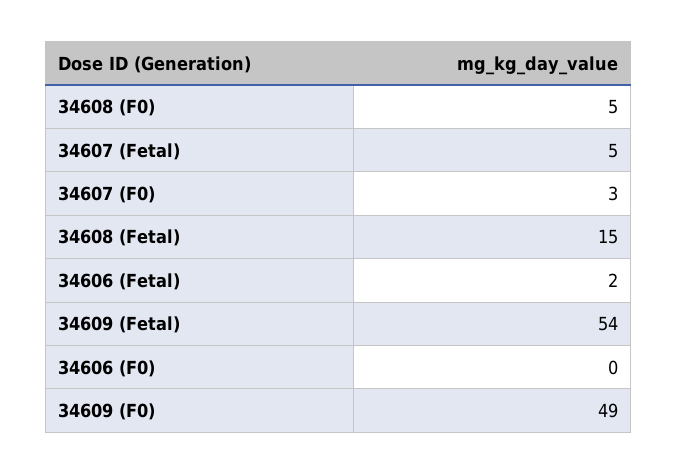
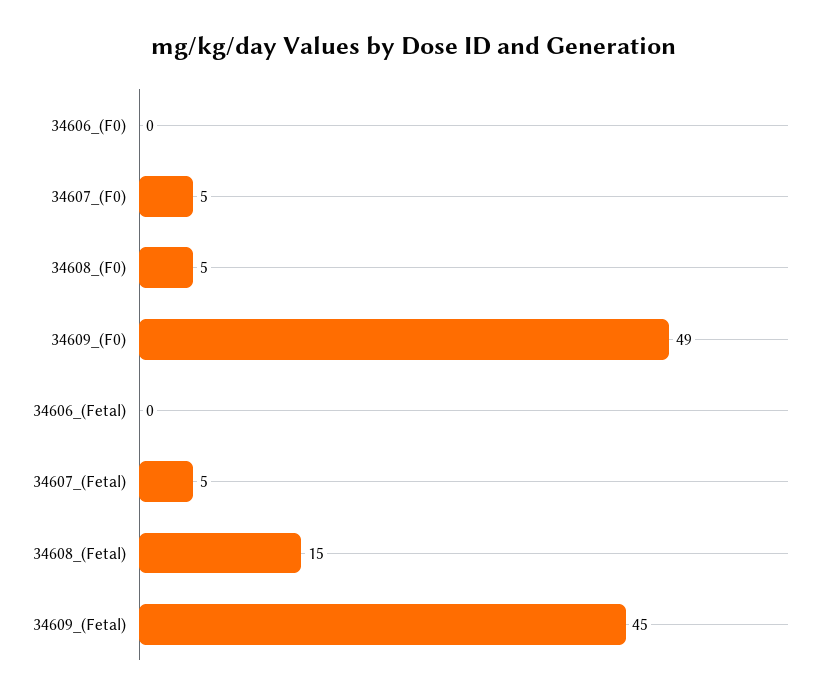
  {
    "34608 (F0)": 5,
    "34607 (Fetal)": 5,
-   "34607 (F0)": 3,
+   "34607 (F0)": 5,
    "34608 (Fetal)": 15,
-   "34606 (Fetal)": 2,
+   "34606 (Fetal)": 0,
-   "34609 (Fetal)": 54,
+   "34609 (Fetal)": 45,
    "34606 (F0)": 0,
    "34609 (F0)": 49
  }

